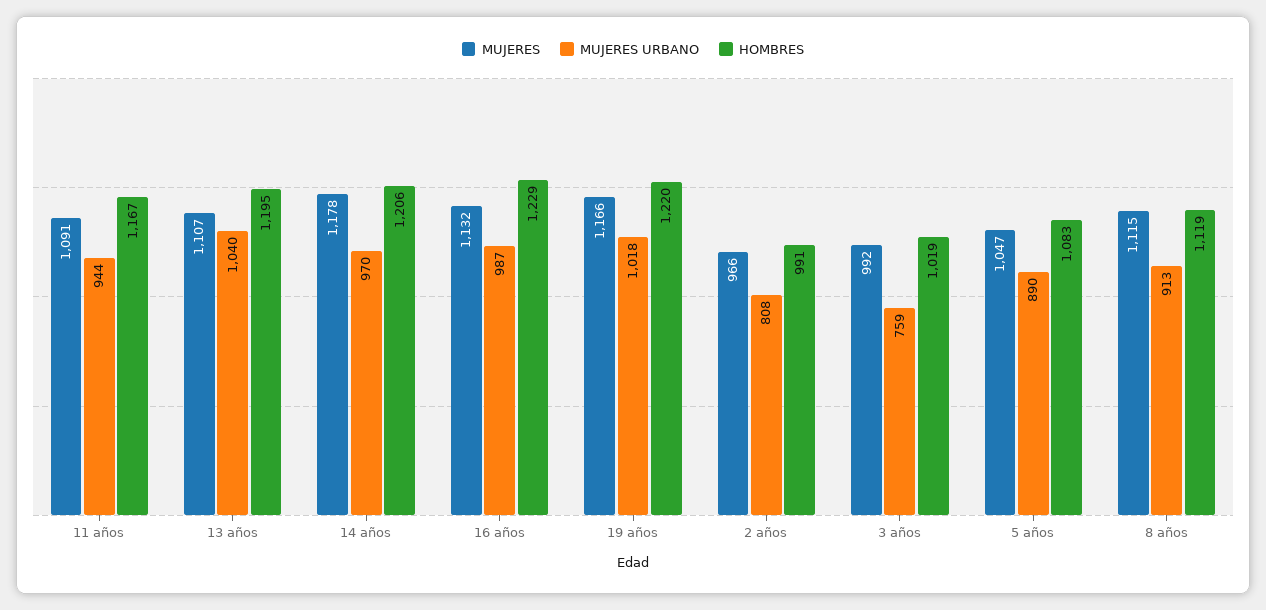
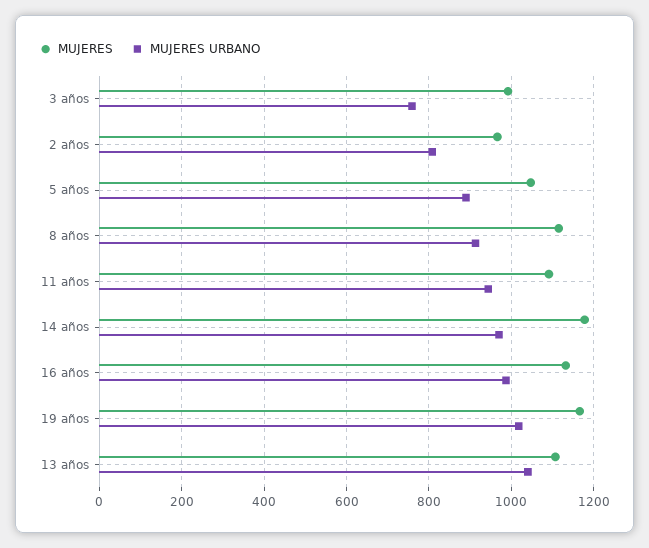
  {
    "MUJERES": {
      "11 años": 1091,
      "13 años": 1107,
      "14 años": 1178,
      "16 años": 1132,
      "19 años": 1166,
      "2 años": 966,
      "3 años": 992,
      "5 años": 1047,
      "8 años": 1115
    },
    "MUJERES URBANO": {
      "11 años": 944,
      "13 años": 1040,
      "14 años": 970,
      "16 años": 987,
      "19 años": 1018,
      "2 años": 808,
      "3 años": 759,
      "5 años": 890,
      "8 años": 913
-   },
+   }
-   "HOMBRES": {
-     "11 años": 1167,
-     "13 años": 1195,
-     "14 años": 1206,
-     "16 años": 1229,
-     "19 años": 1220,
-     "2 años": 991,
-     "3 años": 1019,
-     "5 años": 1083,
-     "8 años": 1119
-   }
  }

